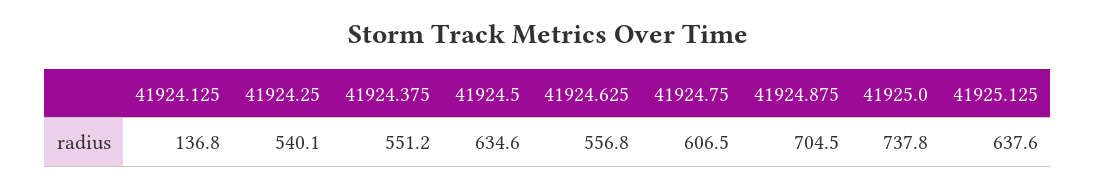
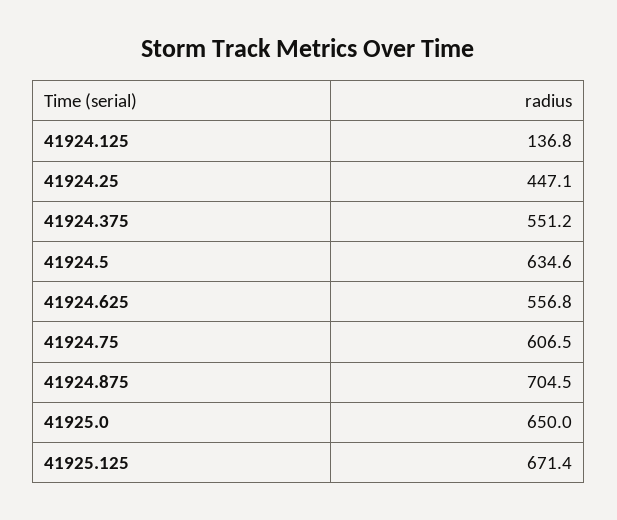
  {
    "41924.125": 136.8,
-   "41924.25": 540.1,
+   "41924.25": 447.1,
    "41924.375": 551.2,
    "41924.5": 634.6,
    "41924.625": 556.8,
    "41924.75": 606.5,
    "41924.875": 704.5,
-   "41925.0": 737.8,
+   "41925.0": 650,
-   "41925.125": 637.6
+   "41925.125": 671.4
  }

